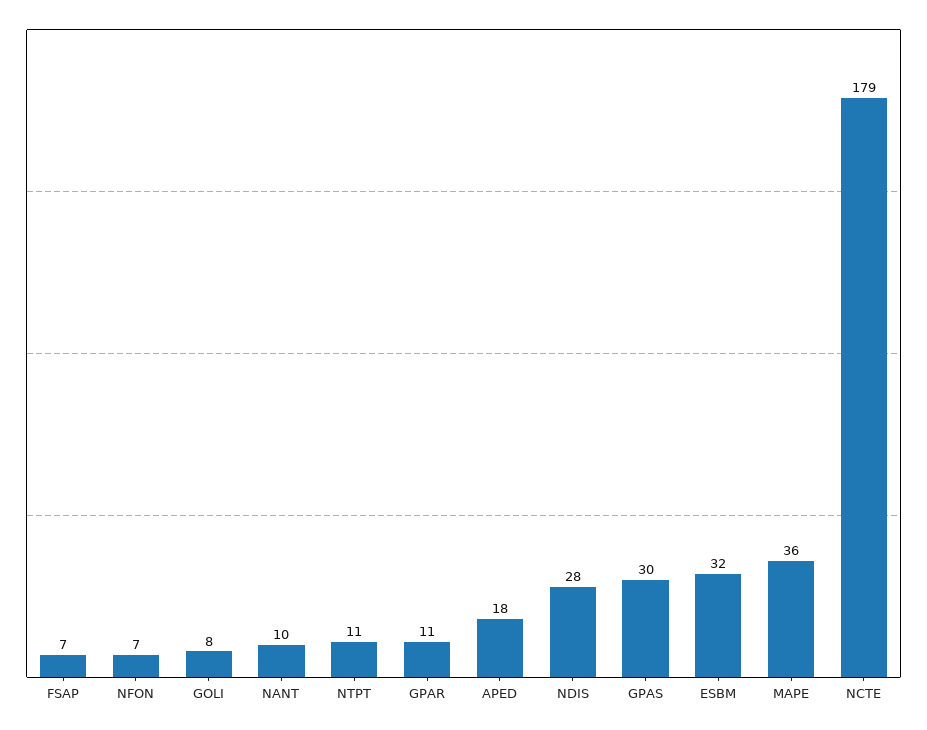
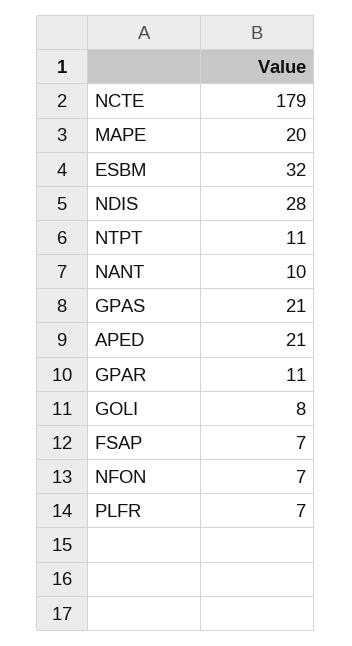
  {
    "FSAP": 7,
    "NFON": 7,
    "GOLI": 8,
    "NANT": 10,
    "NTPT": 11,
    "GPAR": 11,
-   "APED": 18,
+   "APED": 21,
    "NDIS": 28,
-   "GPAS": 30,
+   "GPAS": 21,
    "ESBM": 32,
-   "MAPE": 36,
+   "MAPE": 20,
-   "NCTE": 179
+   "NCTE": 179,
+   "PLFR": 7
  }

